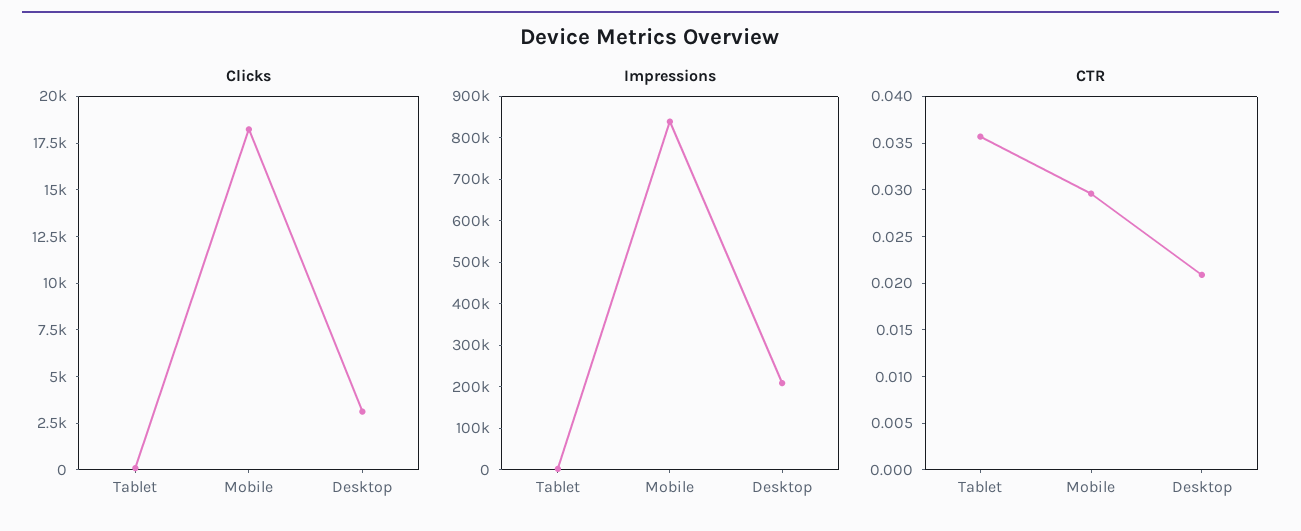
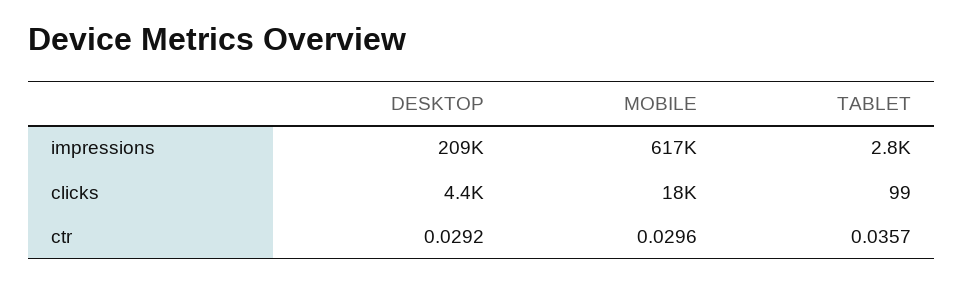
  {
    "Clicks": {
      "Tablet": 99,
      "Mobile": 18000,
-     "Desktop": 3000
+     "Desktop": 4400
    },
    "Impressions": {
      "Tablet": 2800,
-     "Mobile": 840000,
+     "Mobile": 617000,
      "Desktop": 209000
    },
    "CTR": {
      "Tablet": 0.0357,
      "Mobile": 0.0296,
-     "Desktop": 0.021
+     "Desktop": 0.0292
    }
  }

